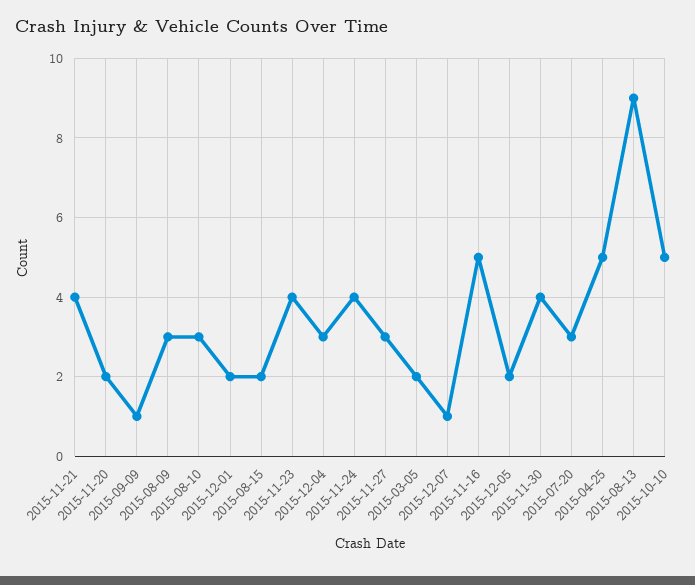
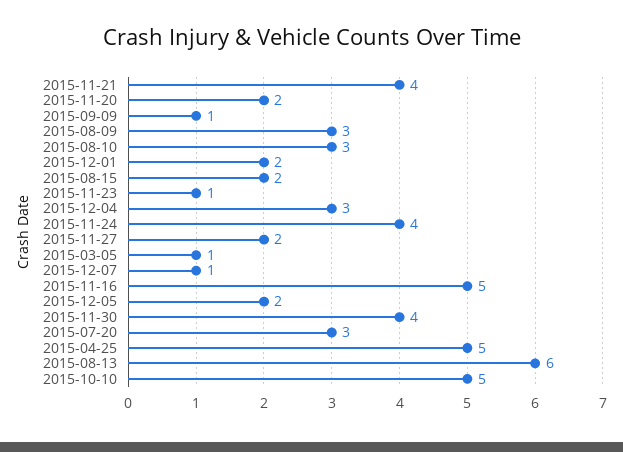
  {
    "2015-11-21": 4,
    "2015-11-20": 2,
    "2015-09-09": 1,
    "2015-08-09": 3,
    "2015-08-10": 3,
    "2015-12-01": 2,
    "2015-08-15": 2,
-   "2015-11-23": 4,
+   "2015-11-23": 1,
    "2015-12-04": 3,
    "2015-11-24": 4,
-   "2015-11-27": 3,
+   "2015-11-27": 2,
-   "2015-03-05": 2,
+   "2015-03-05": 1,
    "2015-12-07": 1,
    "2015-11-16": 5,
    "2015-12-05": 2,
    "2015-11-30": 4,
    "2015-07-20": 3,
    "2015-04-25": 5,
-   "2015-08-13": 9,
+   "2015-08-13": 6,
    "2015-10-10": 5
  }

